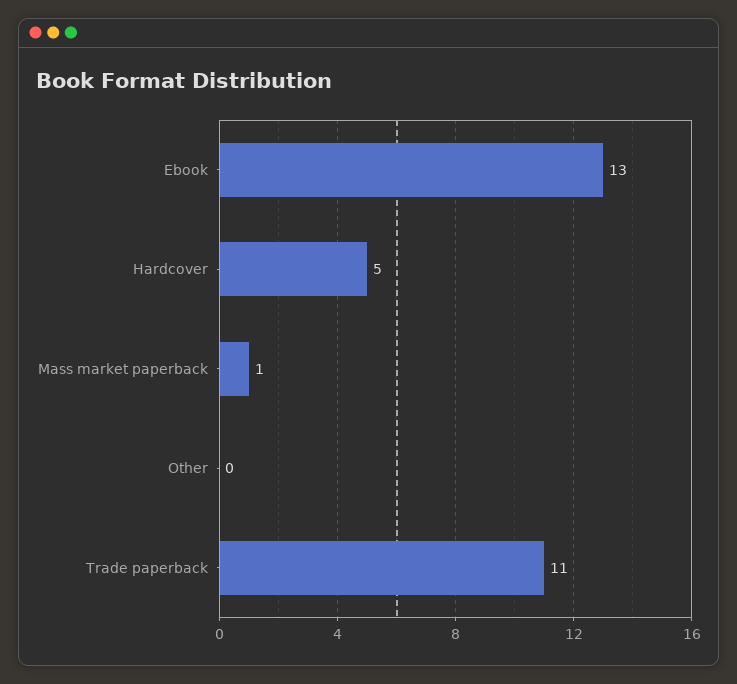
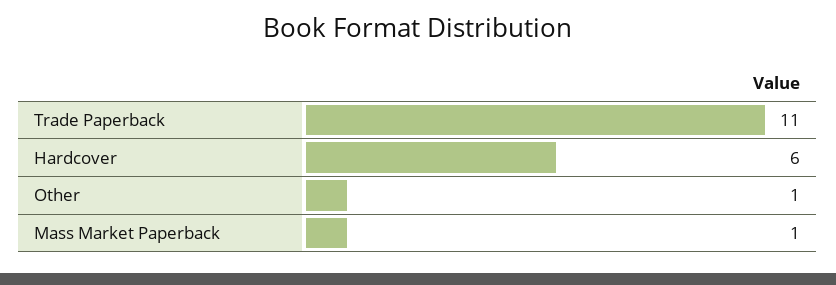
  {
-   "Ebook": 13,
-   "Hardcover": 5,
+   "Hardcover": 6,
    "Mass market paperback": 1,
-   "Other": 0,
+   "Other": 1,
    "Trade paperback": 11
  }

